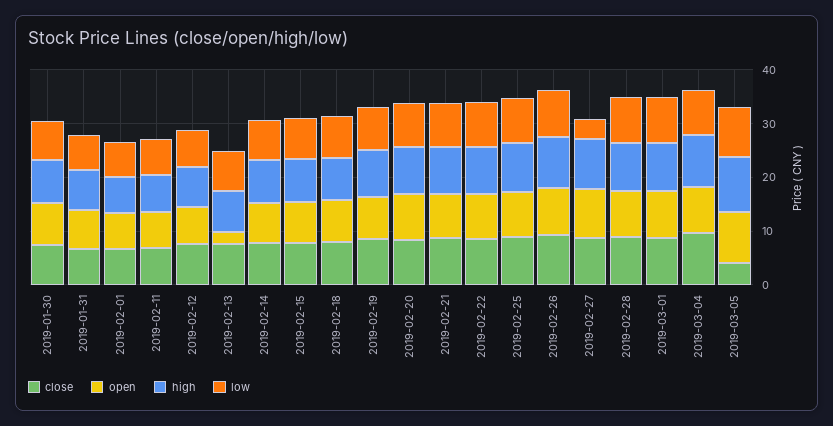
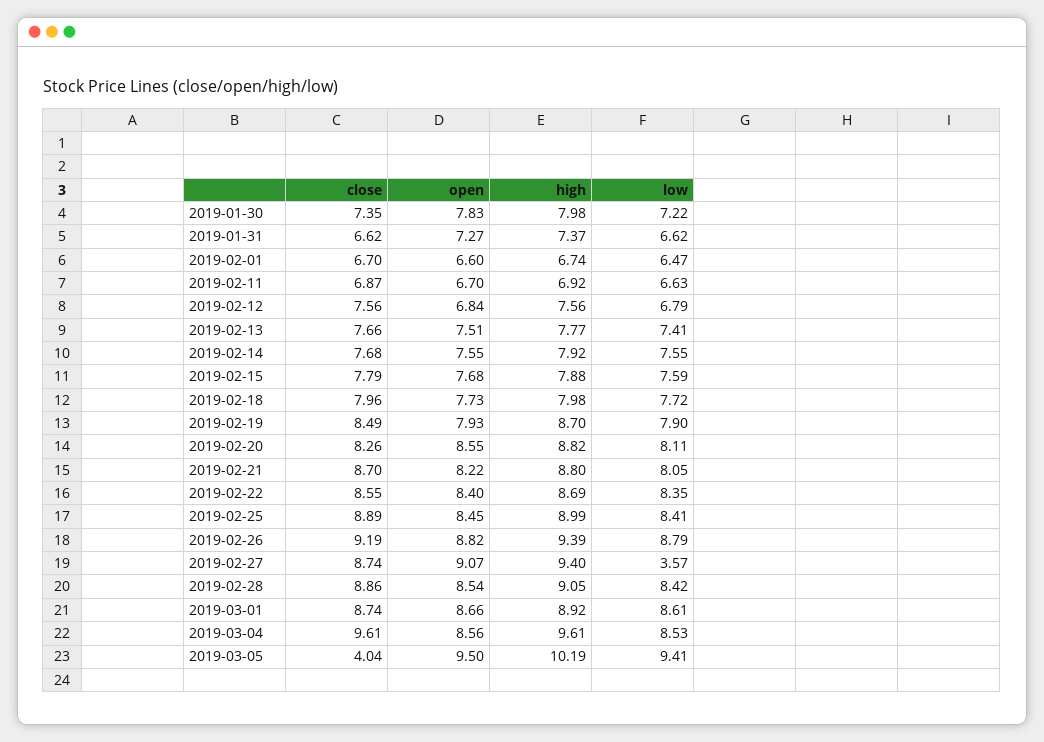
  {
    "close": {
      "2019-01-30": 7.35,
      "2019-01-31": 6.62,
      "2019-02-01": 6.7,
      "2019-02-11": 6.87,
      "2019-02-12": 7.56,
      "2019-02-13": 7.66,
      "2019-02-14": 7.68,
      "2019-02-15": 7.79,
      "2019-02-18": 7.96,
      "2019-02-19": 8.49,
      "2019-02-20": 8.26,
      "2019-02-21": 8.7,
      "2019-02-22": 8.55,
      "2019-02-25": 8.89,
      "2019-02-26": 9.19,
      "2019-02-27": 8.74,
      "2019-02-28": 8.86,
      "2019-03-01": 8.74,
      "2019-03-04": 9.61,
      "2019-03-05": 4.04
    },
    "open": {
      "2019-01-30": 7.83,
      "2019-01-31": 7.27,
      "2019-02-01": 6.6,
      "2019-02-11": 6.7,
      "2019-02-12": 6.84,
-     "2019-02-13": 2,
+     "2019-02-13": 7.51,
      "2019-02-14": 7.55,
      "2019-02-15": 7.68,
      "2019-02-18": 7.73,
      "2019-02-19": 7.93,
      "2019-02-20": 8.55,
      "2019-02-21": 8.22,
      "2019-02-22": 8.4,
      "2019-02-25": 8.45,
      "2019-02-26": 8.82,
      "2019-02-27": 9.07,
      "2019-02-28": 8.54,
      "2019-03-01": 8.66,
      "2019-03-04": 8.56,
      "2019-03-05": 9.5
    },
    "high": {
      "2019-01-30": 7.98,
      "2019-01-31": 7.37,
      "2019-02-01": 6.74,
      "2019-02-11": 6.92,
      "2019-02-12": 7.56,
      "2019-02-13": 7.77,
      "2019-02-14": 7.92,
      "2019-02-15": 7.88,
      "2019-02-18": 7.98,
      "2019-02-19": 8.7,
      "2019-02-20": 8.82,
      "2019-02-21": 8.8,
      "2019-02-22": 8.69,
      "2019-02-25": 8.99,
      "2019-02-26": 9.39,
      "2019-02-27": 9.4,
      "2019-02-28": 9.05,
      "2019-03-01": 8.92,
      "2019-03-04": 9.61,
      "2019-03-05": 10.19
    },
    "low": {
      "2019-01-30": 7.22,
      "2019-01-31": 6.62,
      "2019-02-01": 6.47,
      "2019-02-11": 6.63,
      "2019-02-12": 6.79,
      "2019-02-13": 7.41,
      "2019-02-14": 7.55,
      "2019-02-15": 7.59,
      "2019-02-18": 7.72,
      "2019-02-19": 7.9,
      "2019-02-20": 8.11,
      "2019-02-21": 8.05,
      "2019-02-22": 8.35,
      "2019-02-25": 8.41,
      "2019-02-26": 8.79,
      "2019-02-27": 3.57,
      "2019-02-28": 8.42,
      "2019-03-01": 8.61,
      "2019-03-04": 8.53,
      "2019-03-05": 9.41
    }
  }

